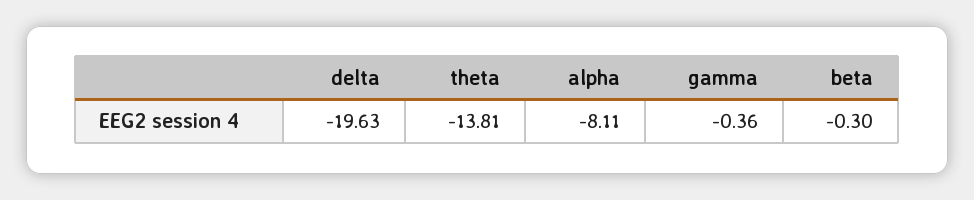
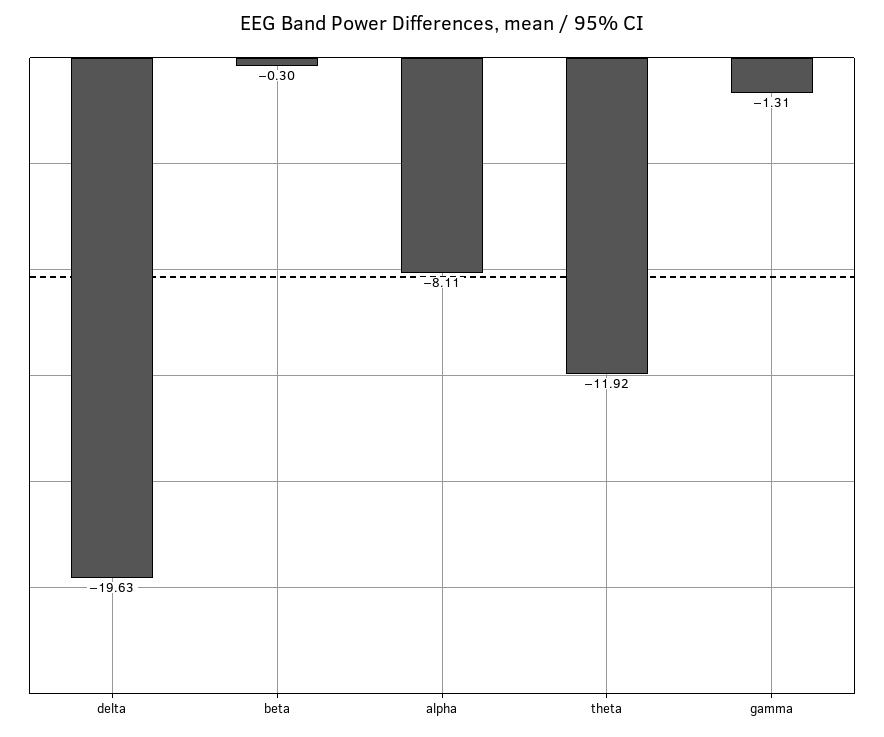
  {
    "delta": -19.63,
-   "theta": -13.81,
+   "theta": -11.92,
    "alpha": -8.11,
-   "gamma": -0.36,
+   "gamma": -1.31,
    "beta": -0.3
  }

